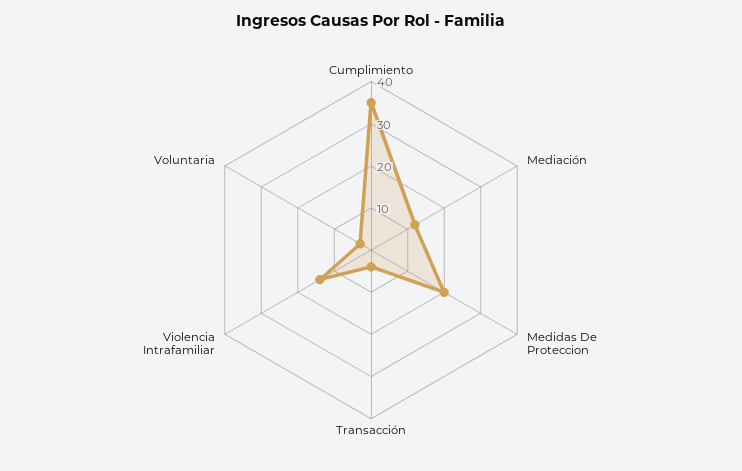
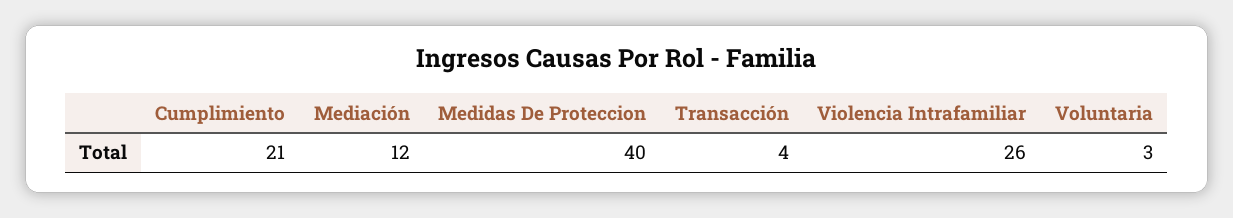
  {
-   "Cumplimiento": 35,
+   "Cumplimiento": 21,
    "Mediación": 12,
-   "Medidas De Proteccion": 20,
+   "Medidas De Proteccion": 40,
    "Transacción": 4,
-   "Violencia Intrafamiliar": 15,
+   "Violencia Intrafamiliar": 26,
    "Voluntaria": 3
  }

